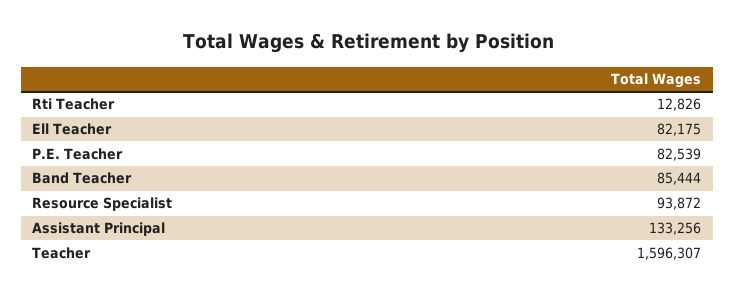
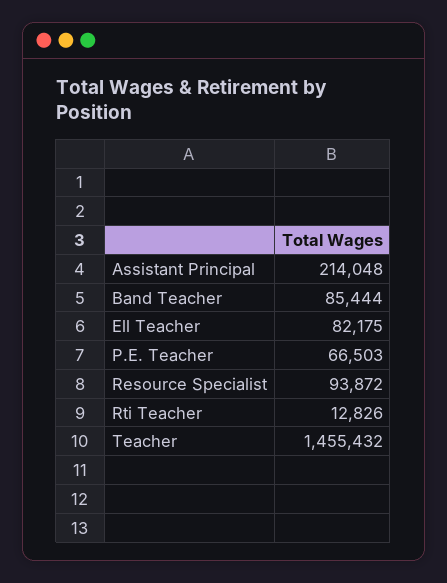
  {
    "Rti Teacher": 12826,
    "Ell Teacher": 82175,
-   "P.E. Teacher": 82539,
+   "P.E. Teacher": 66503,
    "Band Teacher": 85444,
    "Resource Specialist": 93872,
-   "Assistant Principal": 133256,
+   "Assistant Principal": 214048,
-   "Teacher": 1596307
+   "Teacher": 1455432
  }

